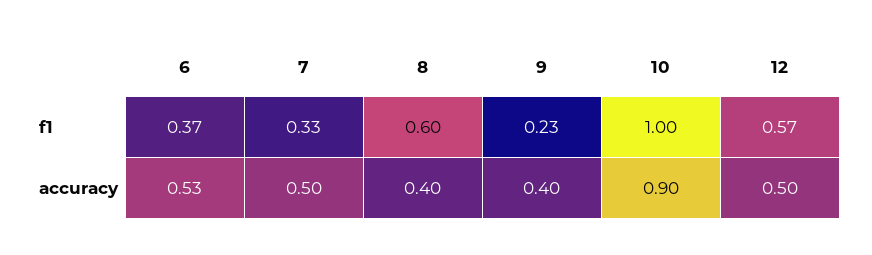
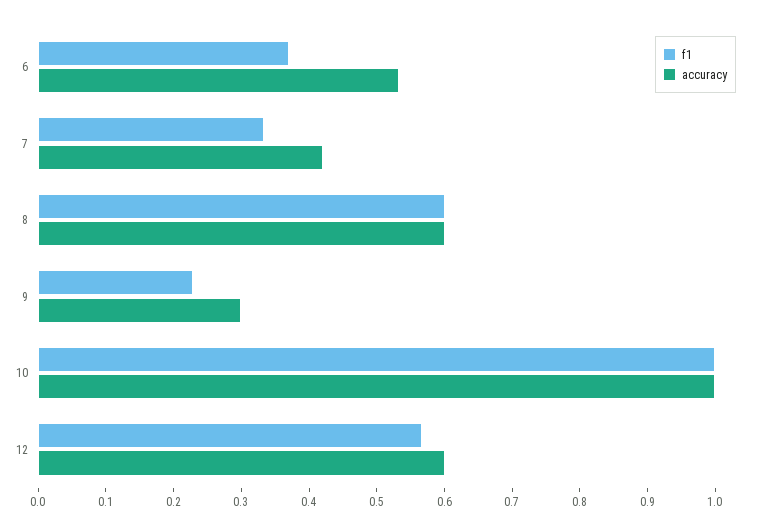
  {
    "f1": {
      "6": 0.37,
      "7": 0.33,
      "8": 0.6,
      "9": 0.23,
      "10": 1,
      "12": 0.57
    },
    "accuracy": {
      "6": 0.53,
-     "7": 0.5,
+     "7": 0.42,
-     "8": 0.4,
+     "8": 0.6,
-     "9": 0.4,
+     "9": 0.3,
-     "10": 0.9,
+     "10": 1,
-     "12": 0.5
+     "12": 0.6
    }
  }

